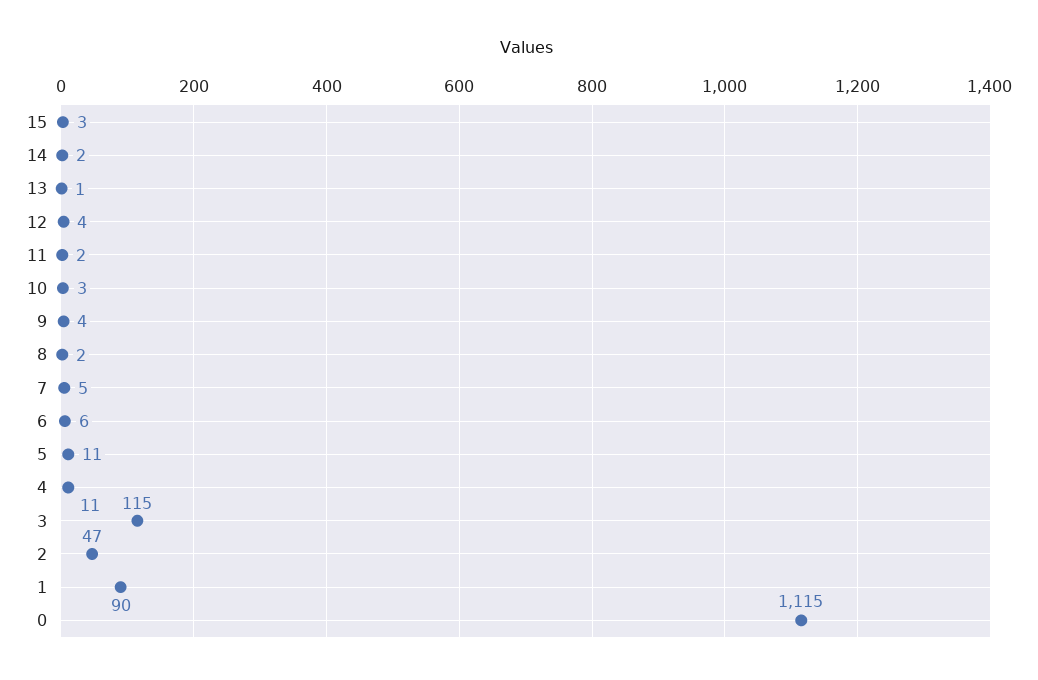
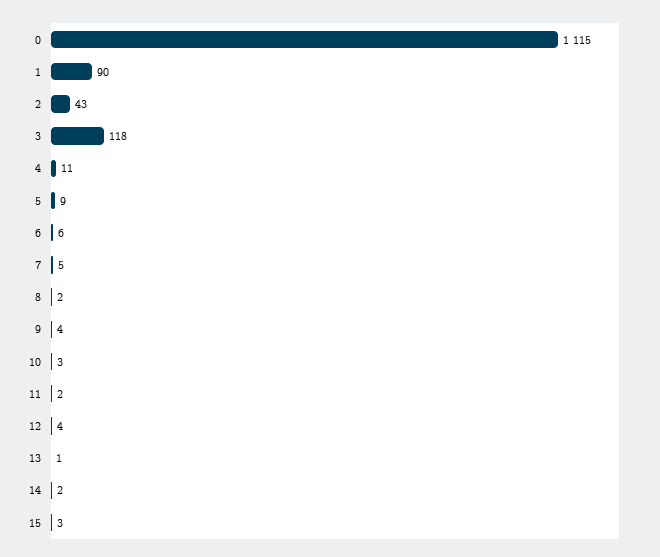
  {
    "15": 3,
    "14": 2,
    "13": 1,
    "12": 4,
    "11": 2,
    "10": 3,
    "9": 4,
    "8": 2,
    "7": 5,
    "6": 6,
-   "5": 11,
+   "5": 9,
    "4": 11,
-   "3": 115,
+   "3": 118,
-   "2": 47,
+   "2": 43,
    "1": 90,
    "0": 1115
  }

